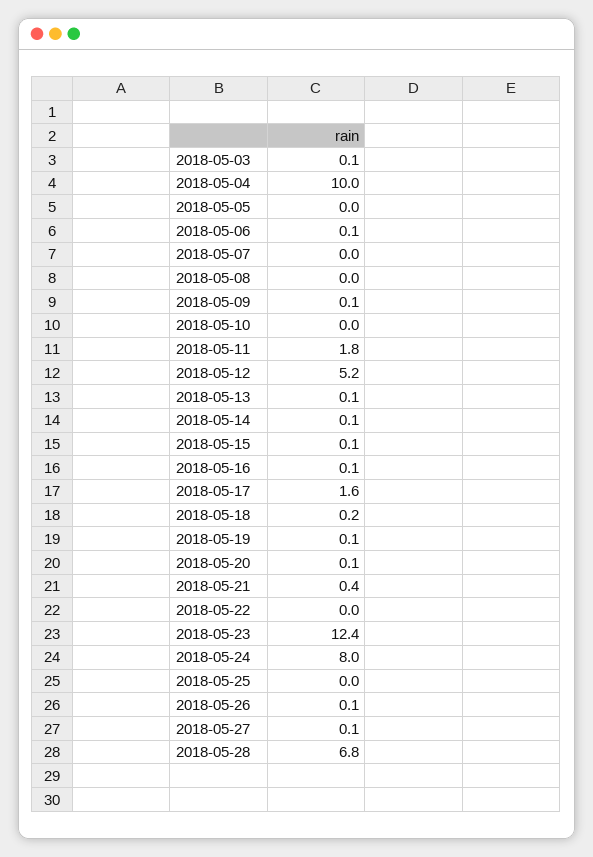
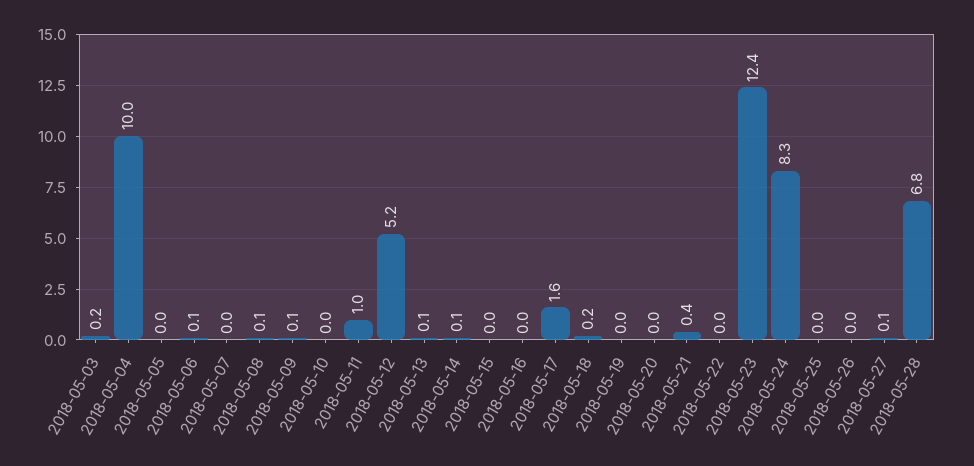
  {
-   "2018-05-03": 0.1,
+   "2018-05-03": 0.2,
    "2018-05-04": 10,
    "2018-05-05": 0,
    "2018-05-06": 0.1,
    "2018-05-07": 0,
-   "2018-05-08": 0,
+   "2018-05-08": 0.1,
    "2018-05-09": 0.1,
    "2018-05-10": 0,
-   "2018-05-11": 1.8,
+   "2018-05-11": 1,
    "2018-05-12": 5.2,
    "2018-05-13": 0.1,
    "2018-05-14": 0.1,
-   "2018-05-15": 0.1,
+   "2018-05-15": 0,
-   "2018-05-16": 0.1,
+   "2018-05-16": 0,
    "2018-05-17": 1.6,
    "2018-05-18": 0.2,
-   "2018-05-19": 0.1,
+   "2018-05-19": 0,
-   "2018-05-20": 0.1,
+   "2018-05-20": 0,
    "2018-05-21": 0.4,
    "2018-05-22": 0,
    "2018-05-23": 12.4,
-   "2018-05-24": 8,
+   "2018-05-24": 8.3,
    "2018-05-25": 0,
-   "2018-05-26": 0.1,
+   "2018-05-26": 0,
    "2018-05-27": 0.1,
    "2018-05-28": 6.8
  }

